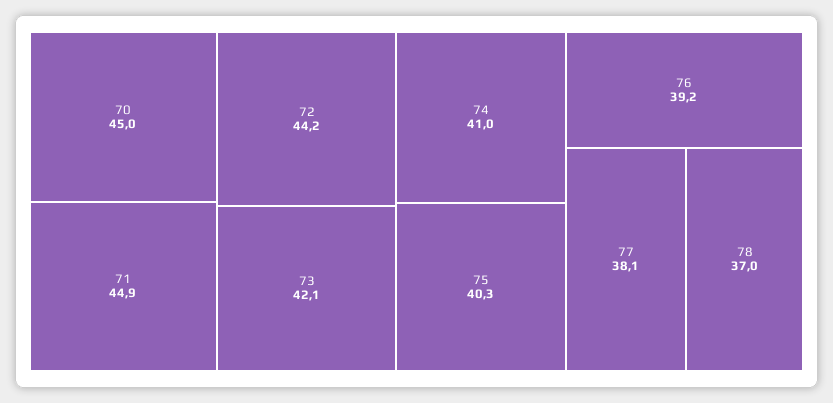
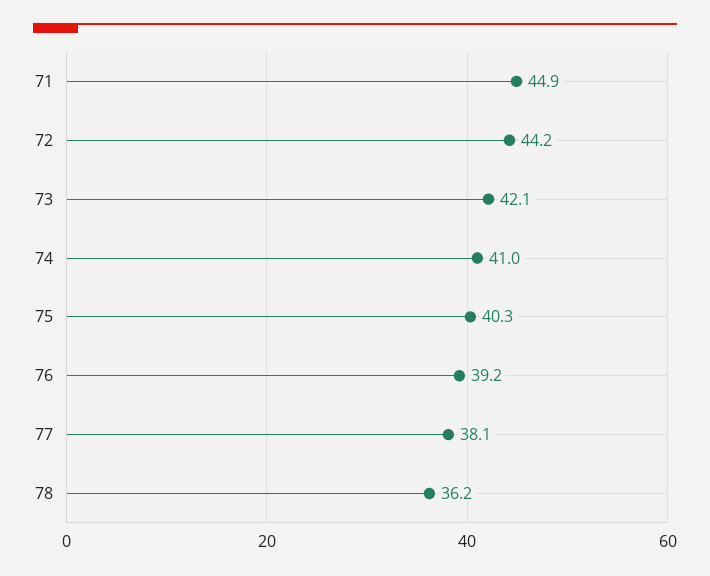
  {
-   "70": 45,
    "71": 44.9,
    "72": 44.2,
    "73": 42.1,
    "74": 41,
    "75": 40.3,
    "76": 39.2,
    "77": 38.1,
-   "78": 37
+   "78": 36.2
  }

